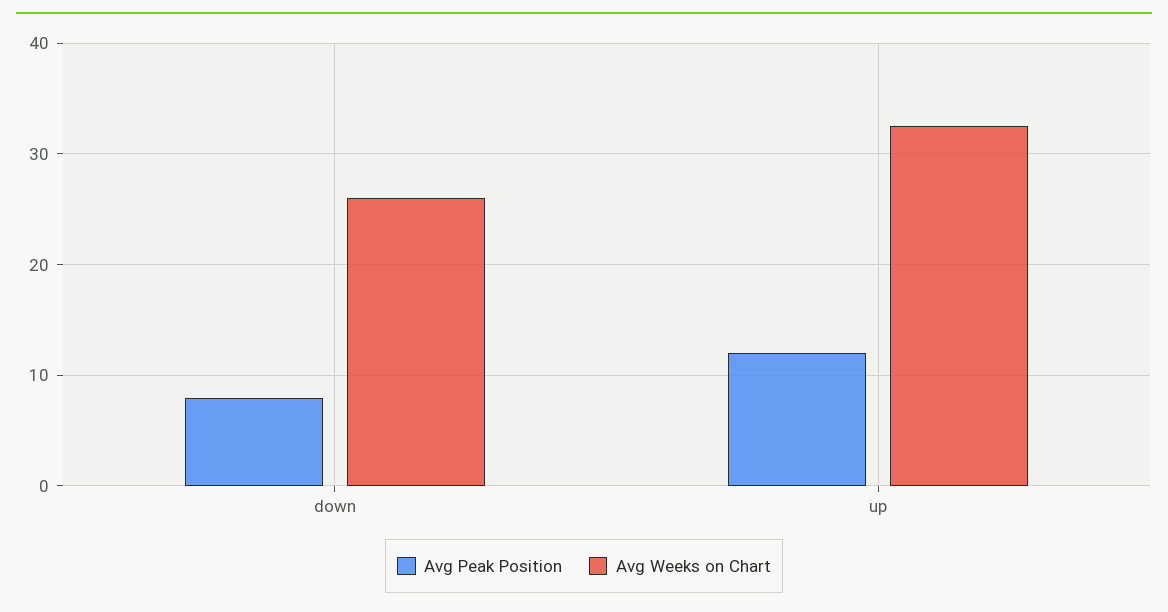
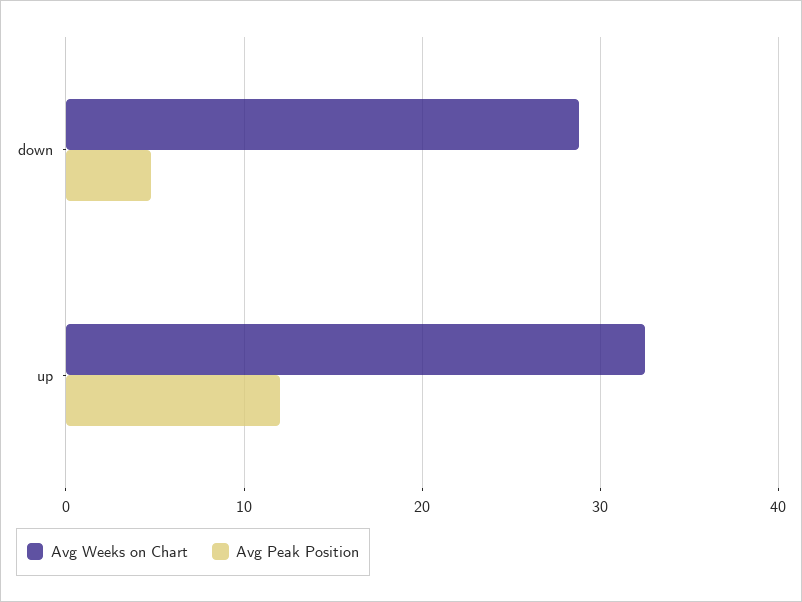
  {
    "Avg Peak Position": {
-     "down": 8,
+     "down": 5,
      "up": 12
    },
    "Avg Weeks on Chart": {
-     "down": 26,
+     "down": 29,
      "up": 33
    }
  }

